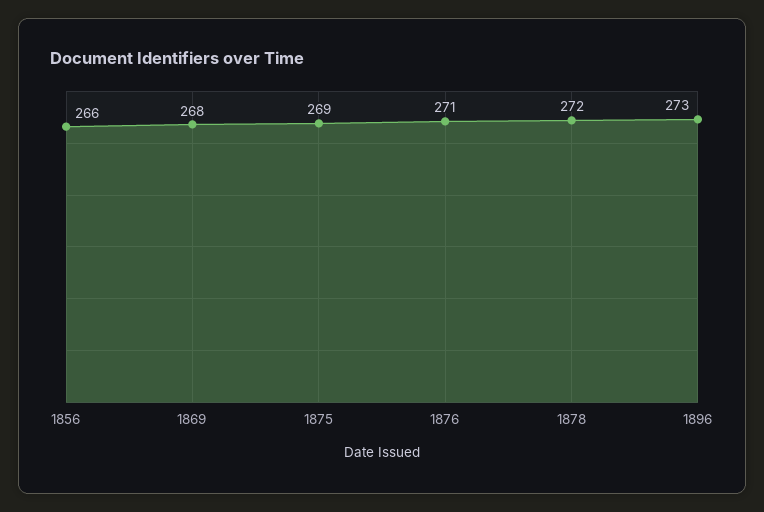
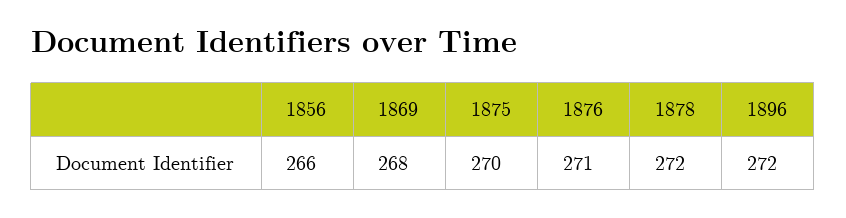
  {
    "1856": 266,
    "1869": 268,
-   "1875": 269,
+   "1875": 270,
    "1876": 271,
    "1878": 272,
-   "1896": 273
+   "1896": 272
  }

